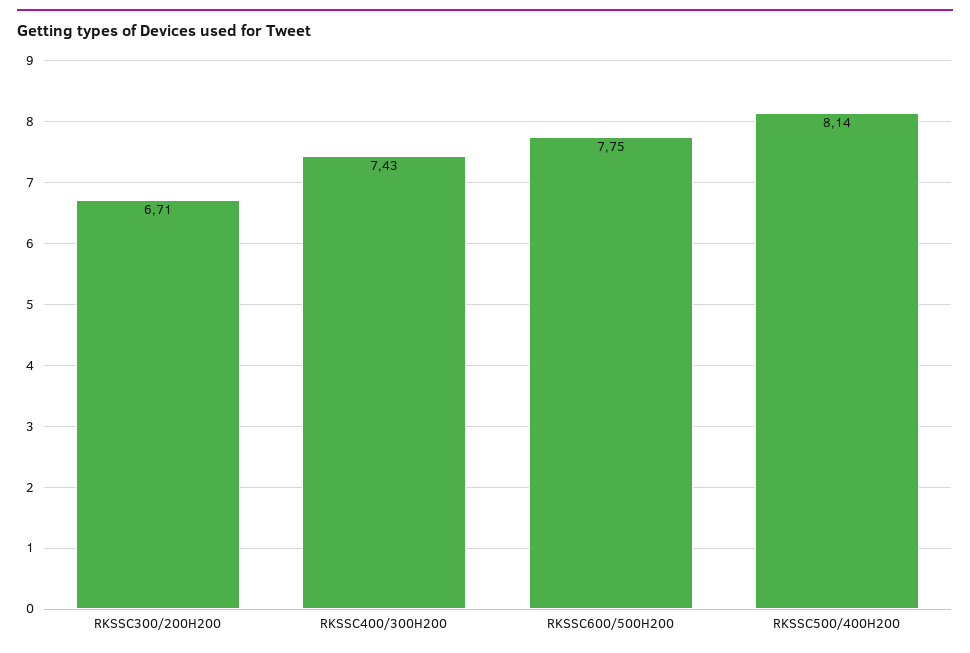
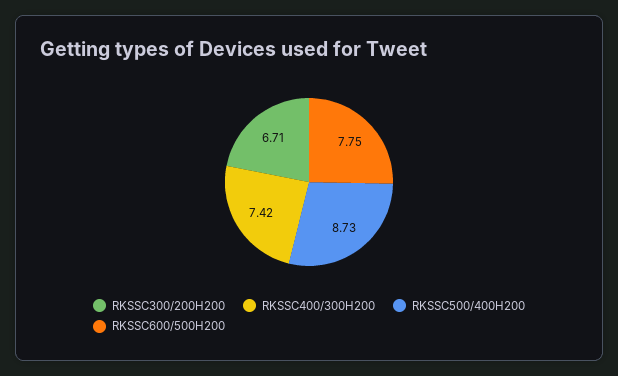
  {
    "RKSSC300/200H200": 6.71,
-   "RKSSC400/300H200": 7.43,
+   "RKSSC400/300H200": 7.42,
    "RKSSC600/500H200": 7.75,
-   "RKSSC500/400H200": 8.14
+   "RKSSC500/400H200": 8.73
  }

